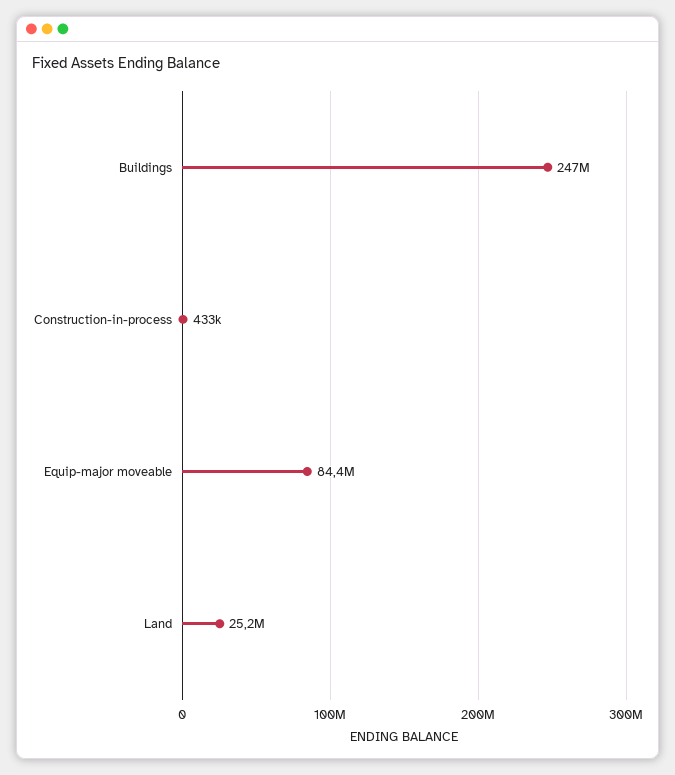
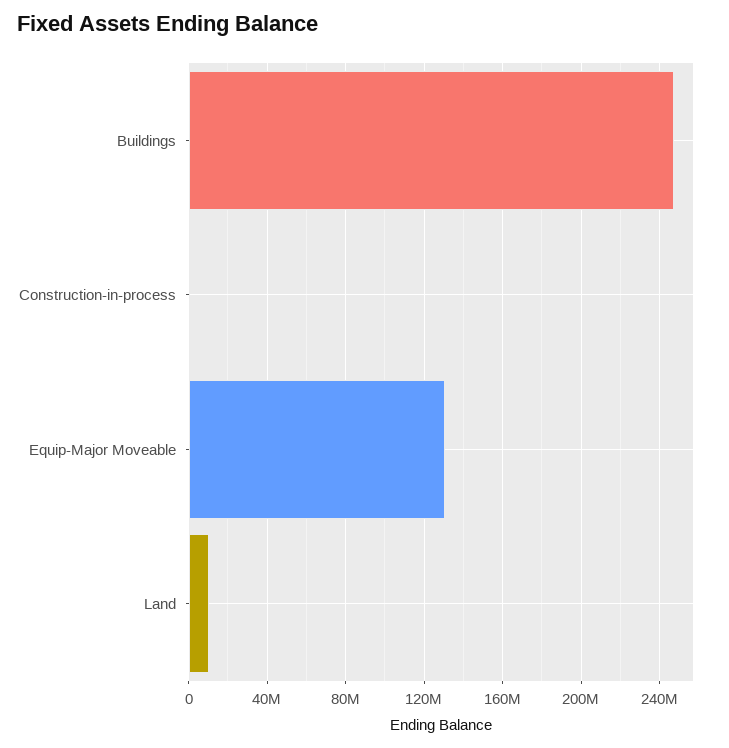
  {
    "Buildings": 247000000,
    "Construction-in-process": 433000,
-   "Equip-major moveable": 84400000,
+   "Equip-major moveable": 130000000,
-   "Land": 25200000
+   "Land": 10000000
  }

